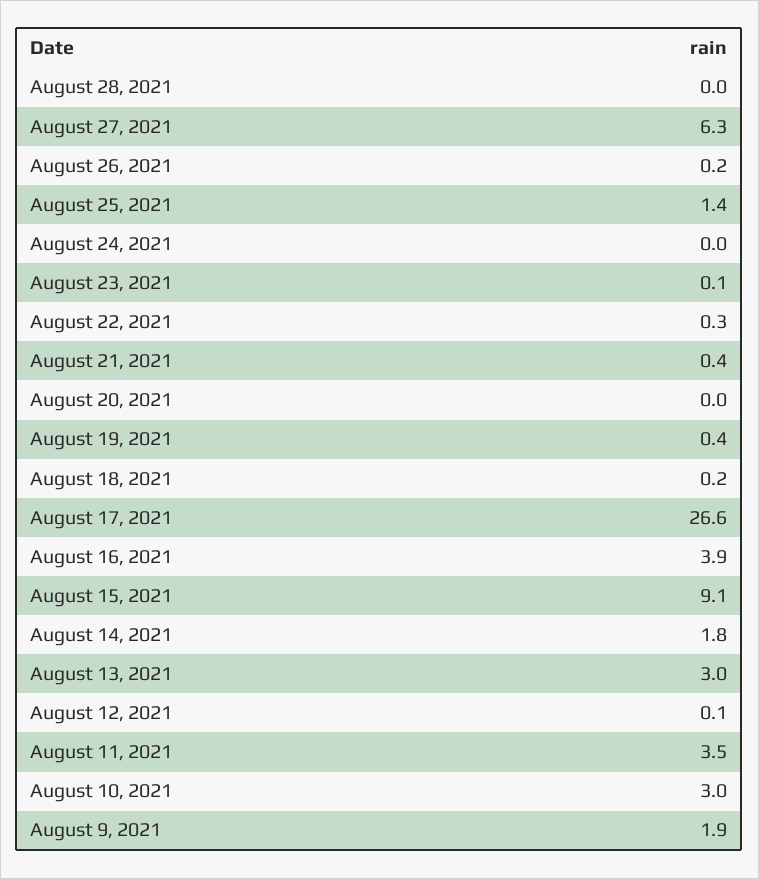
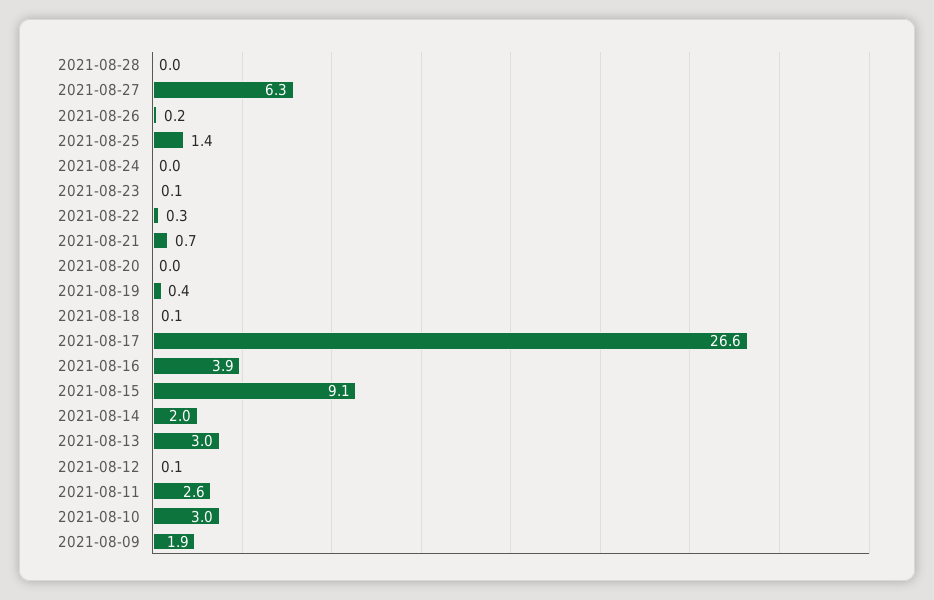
  {
    "August 28, 2021": 0,
    "August 27, 2021": 6.3,
    "August 26, 2021": 0.2,
    "August 25, 2021": 1.4,
    "August 24, 2021": 0,
    "August 23, 2021": 0.1,
    "August 22, 2021": 0.3,
-   "August 21, 2021": 0.4,
+   "August 21, 2021": 0.7,
    "August 20, 2021": 0,
    "August 19, 2021": 0.4,
-   "August 18, 2021": 0.2,
+   "August 18, 2021": 0.1,
    "August 17, 2021": 26.6,
    "August 16, 2021": 3.9,
    "August 15, 2021": 9.1,
-   "August 14, 2021": 1.8,
+   "August 14, 2021": 2,
    "August 13, 2021": 3,
    "August 12, 2021": 0.1,
-   "August 11, 2021": 3.5,
+   "August 11, 2021": 2.6,
    "August 10, 2021": 3,
    "August 9, 2021": 1.9
  }

